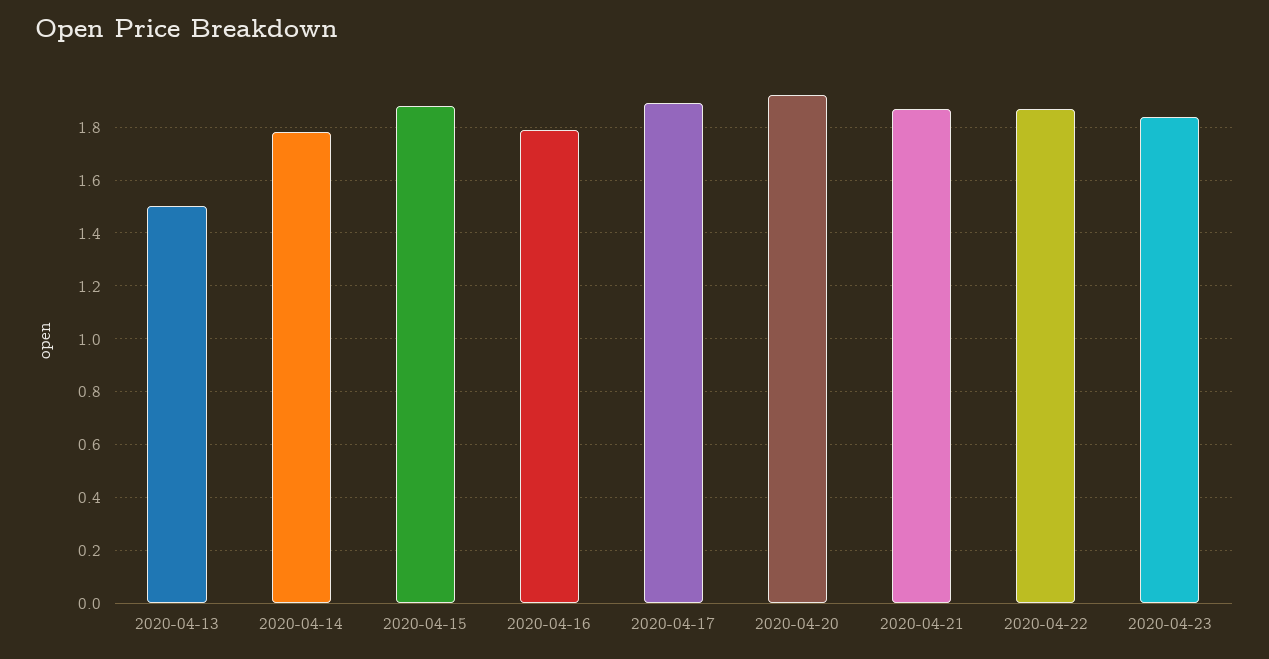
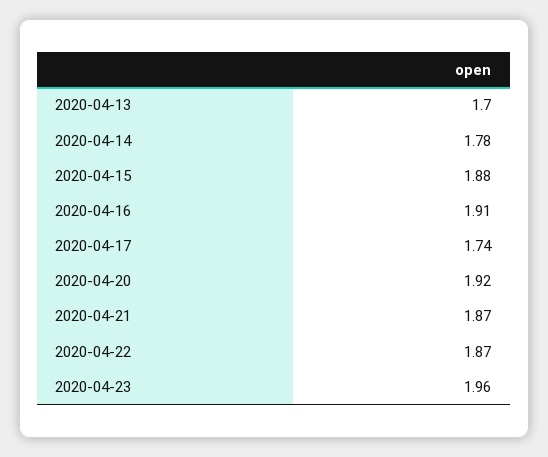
  {
-   "2020-04-13": 1.5,
+   "2020-04-13": 1.7,
    "2020-04-14": 1.78,
    "2020-04-15": 1.88,
-   "2020-04-16": 1.8,
+   "2020-04-16": 1.91,
-   "2020-04-17": 1.9,
+   "2020-04-17": 1.74,
    "2020-04-20": 1.92,
    "2020-04-21": 1.87,
    "2020-04-22": 1.87,
-   "2020-04-23": 1.85
+   "2020-04-23": 1.96
  }

